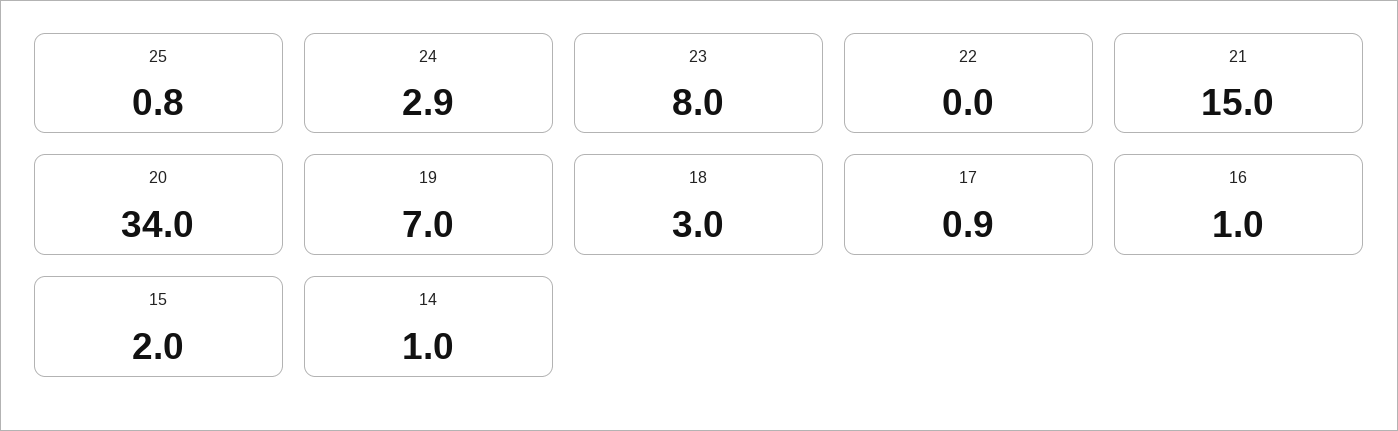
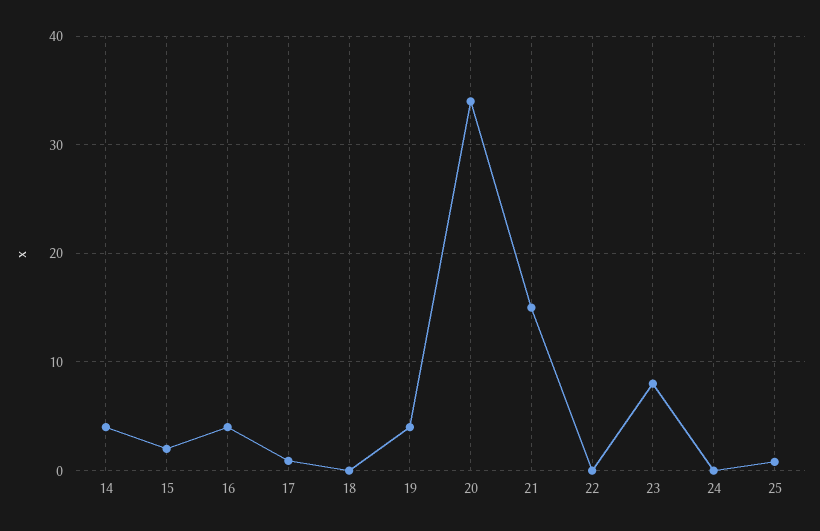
  {
    "25": 0.8,
-   "24": 2.9,
+   "24": 0,
    "23": 8,
    "22": 0,
    "21": 15,
    "20": 34,
-   "19": 7,
+   "19": 4,
-   "18": 3,
+   "18": 0,
    "17": 0.9,
-   "16": 1,
+   "16": 4,
    "15": 2,
-   "14": 1
+   "14": 4
  }

